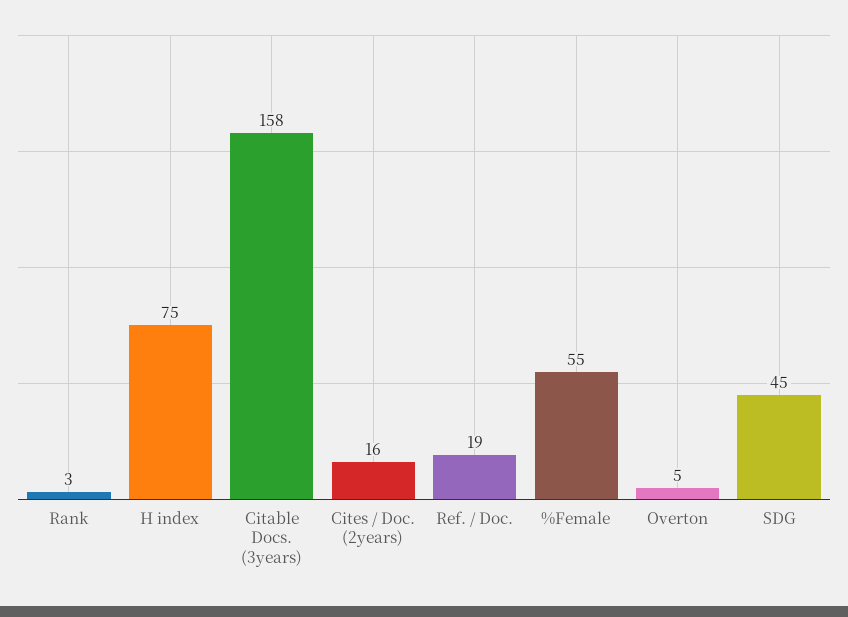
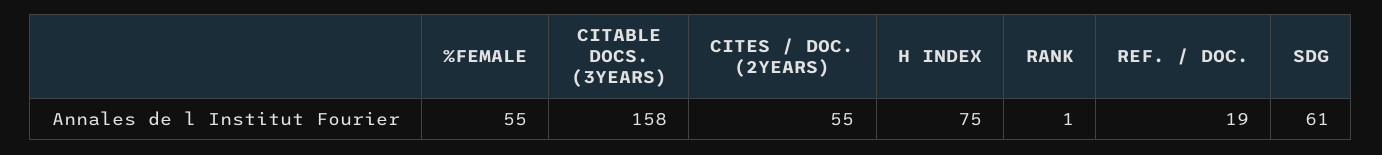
  {
-   "Rank": 3,
+   "Rank": 1,
    "H index": 75,
    "Citable Docs. (3years)": 158,
-   "Cites / Doc. (2years)": 16,
+   "Cites / Doc. (2years)": 55,
    "Ref. / Doc.": 19,
    "%Female": 55,
-   "Overton": 5,
-   "SDG": 45
+   "SDG": 61
  }

